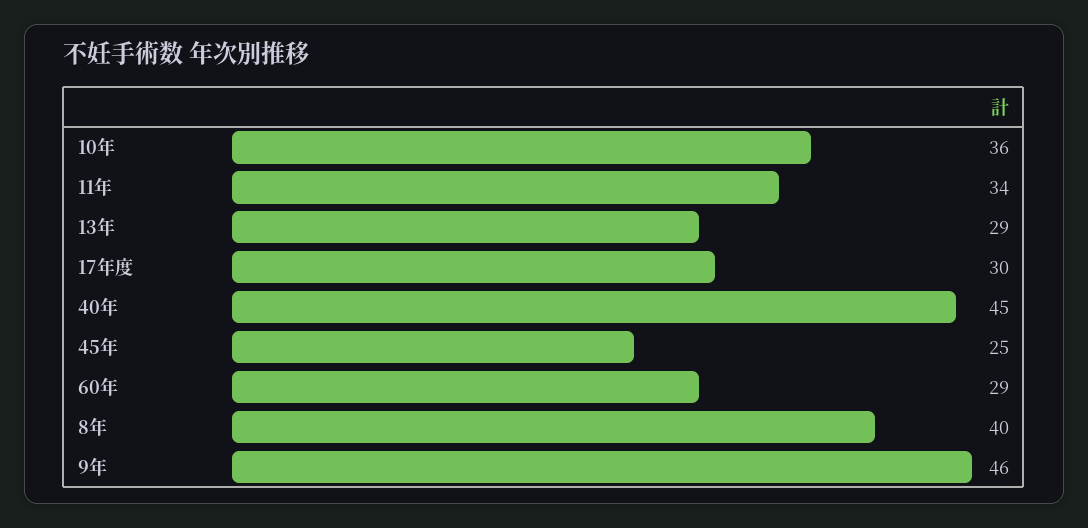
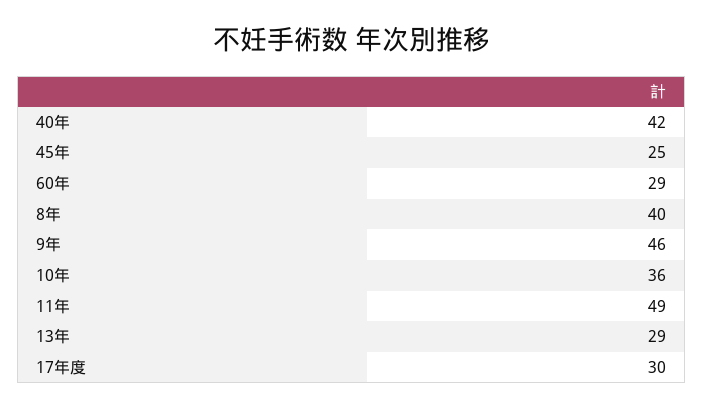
  {
    "10年": 36,
-   "11年": 34,
+   "11年": 49,
    "13年": 29,
    "17年度": 30,
-   "40年": 45,
+   "40年": 42,
    "45年": 25,
    "60年": 29,
    "8年": 40,
    "9年": 46
  }

